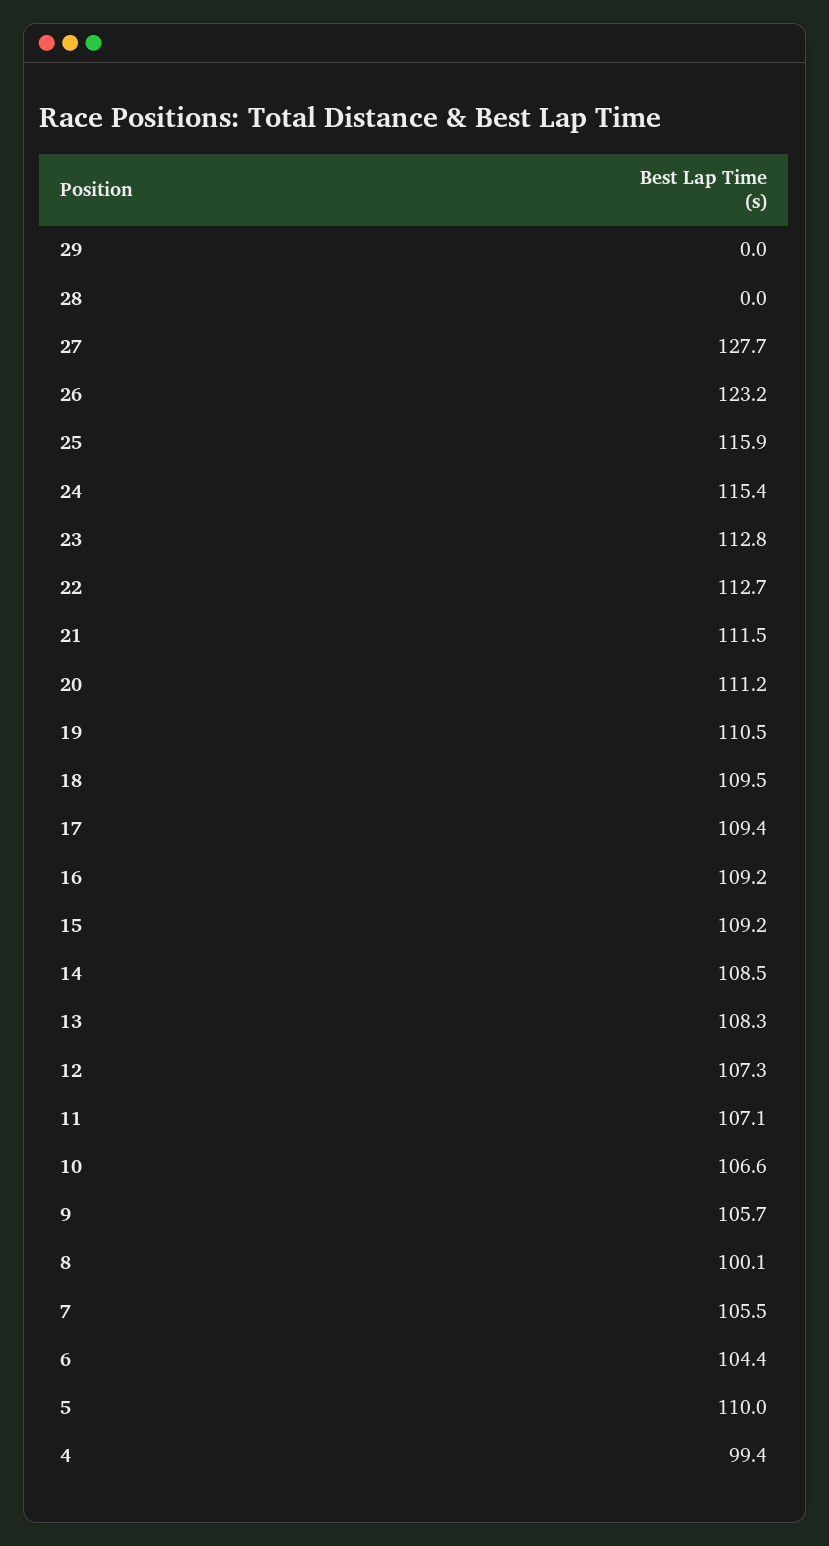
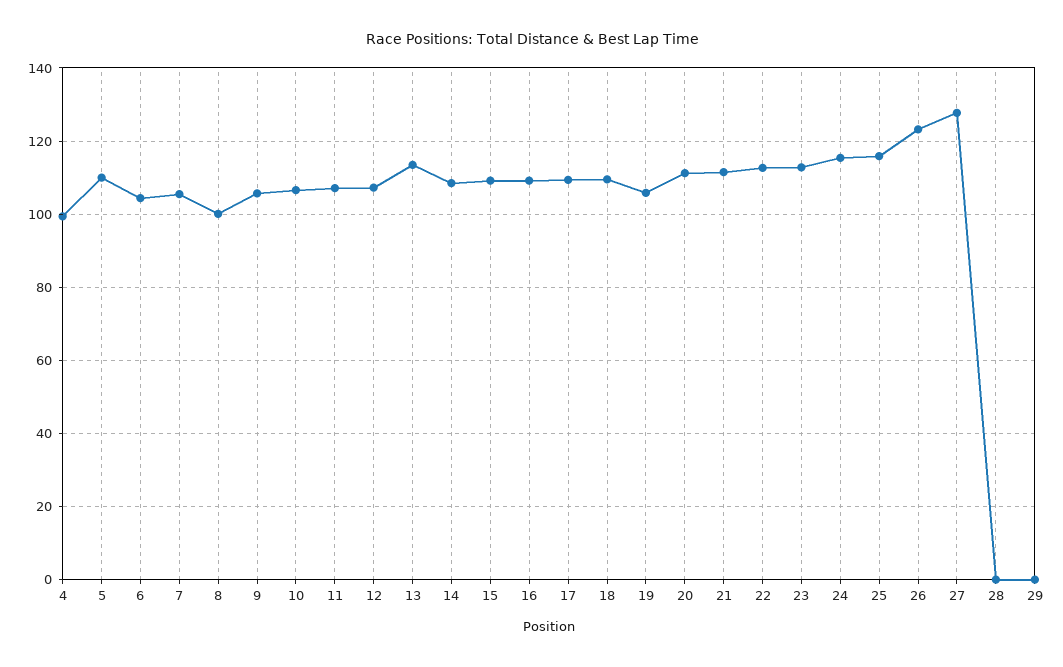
  {
    "29": 0,
    "28": 0,
    "27": 127.7,
    "26": 123.2,
    "25": 115.9,
    "24": 115.4,
    "23": 112.8,
    "22": 112.7,
    "21": 111.5,
    "20": 111.2,
-   "19": 110.5,
+   "19": 106,
    "18": 109.5,
    "17": 109.4,
    "16": 109.2,
    "15": 109.2,
    "14": 108.5,
-   "13": 108.3,
+   "13": 114,
    "12": 107.3,
    "11": 107.1,
    "10": 106.6,
    "9": 105.7,
    "8": 100.1,
    "7": 105.5,
    "6": 104.4,
    "5": 110,
    "4": 99.4
  }

